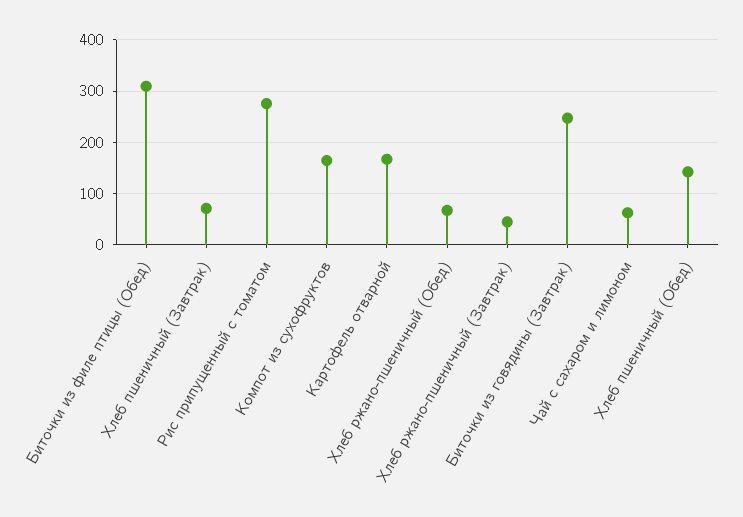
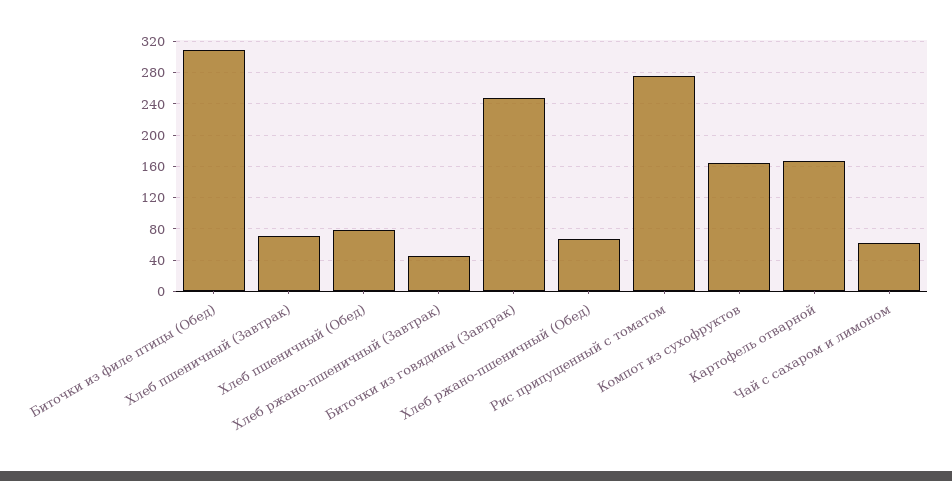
  {
    "Биточки из филе птицы (Обед)": 310,
    "Хлеб пшеничный (Завтрак)": 70,
    "Рис припущенный с томатом": 280,
    "Компот из сухофруктов": 160,
    "Картофель отварной": 170,
    "Хлеб ржано-пшеничный (Обед)": 70,
    "Хлеб ржано-пшеничный (Завтрак)": 40,
    "Биточки из говядины (Завтрак)": 250,
    "Чай с сахаром и лимоном": 60,
-   "Хлеб пшеничный (Обед)": 140
+   "Хлеб пшеничный (Обед)": 80
  }

